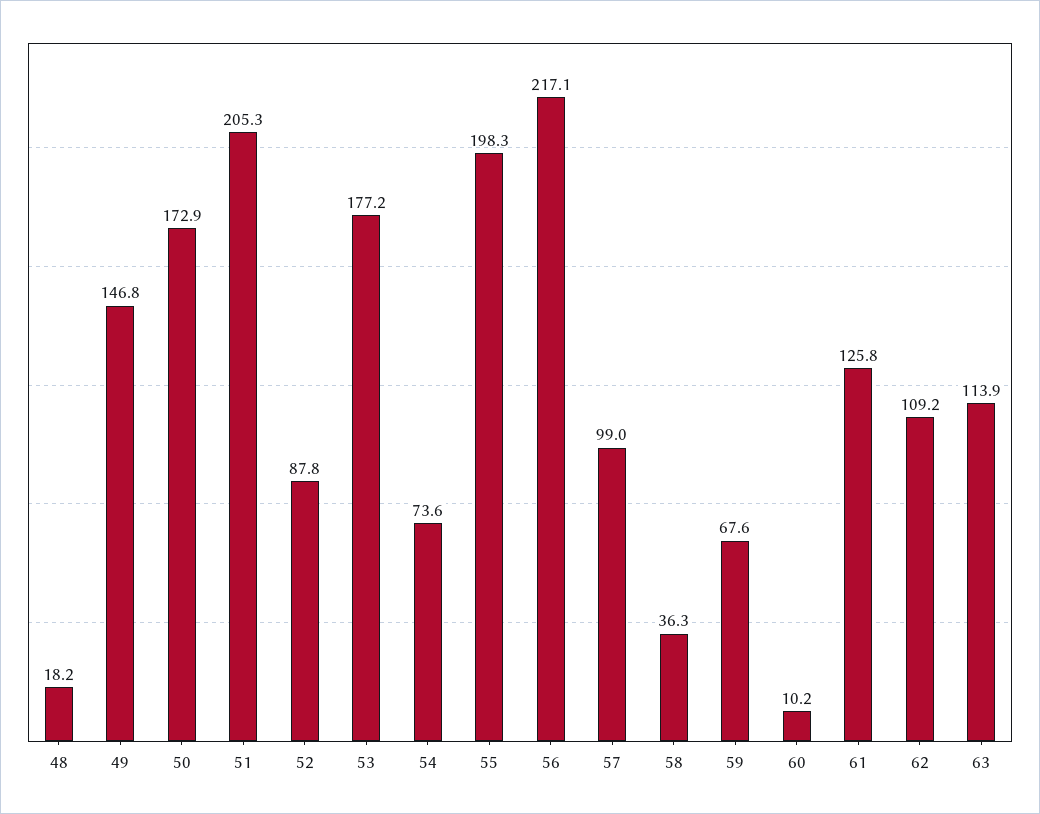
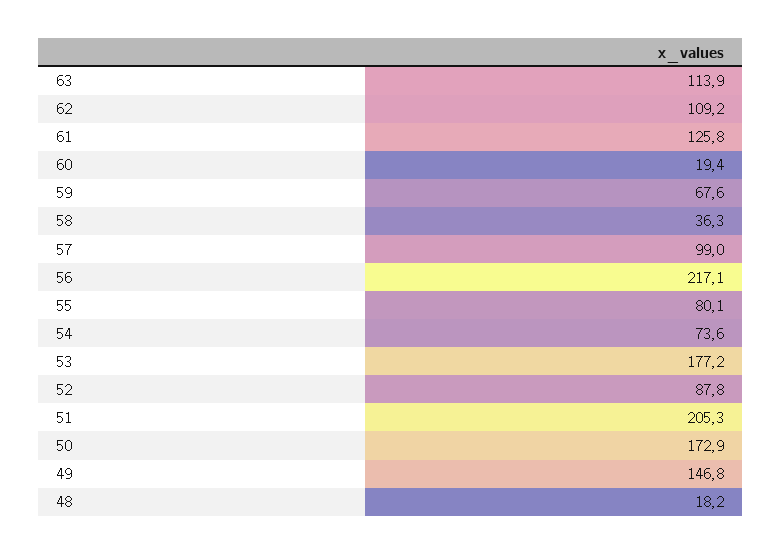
  {
    "48": 18.2,
    "49": 146.8,
    "50": 172.9,
    "51": 205.3,
    "52": 87.8,
    "53": 177.2,
    "54": 73.6,
-   "55": 198.3,
+   "55": 80.1,
    "56": 217.1,
    "57": 99,
    "58": 36.3,
    "59": 67.6,
-   "60": 10.2,
+   "60": 19.4,
    "61": 125.8,
    "62": 109.2,
    "63": 113.9
  }

